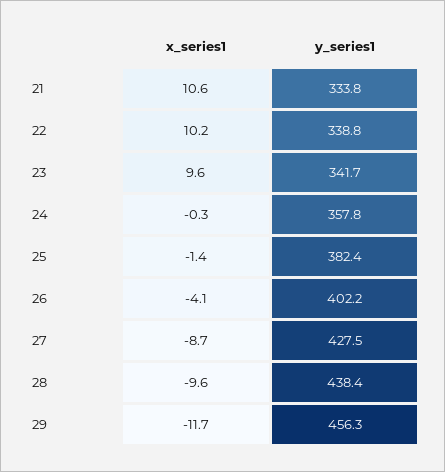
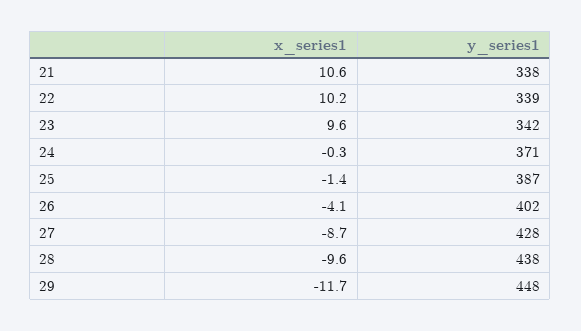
  {
    "x_series1": {
      "21": 10.6,
      "22": 10.2,
      "23": 9.6,
      "24": -0.3,
      "25": -1.4,
      "26": -4.1,
      "27": -8.7,
      "28": -9.6,
      "29": -11.7
    },
    "y_series1": {
-     "21": 333.8,
+     "21": 338,
      "22": 338.8,
      "23": 341.7,
-     "24": 357.8,
+     "24": 371,
-     "25": 382.4,
+     "25": 387,
      "26": 402.2,
      "27": 427.5,
      "28": 438.4,
-     "29": 456.3
+     "29": 448
    }
  }

